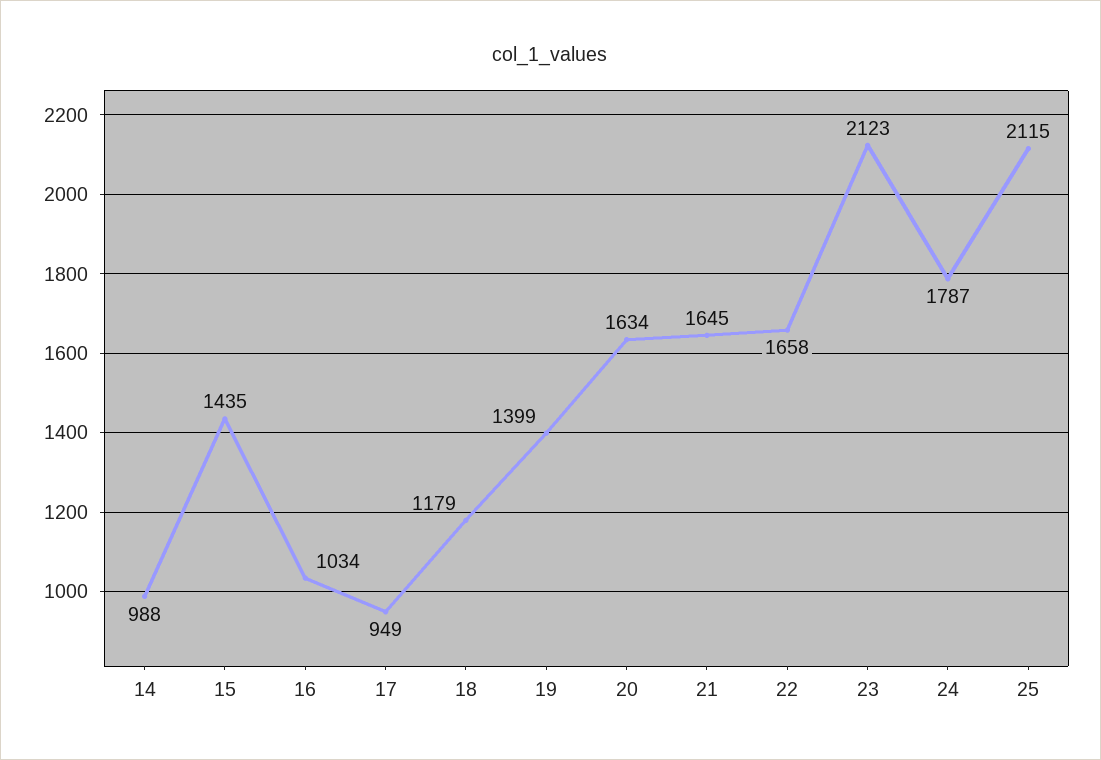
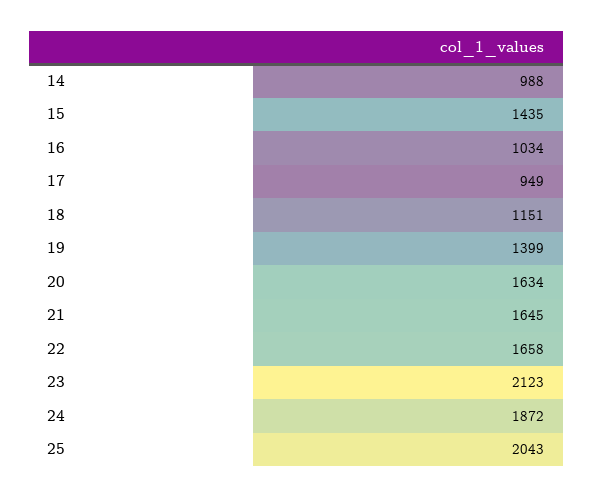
  {
    "14": 988,
    "15": 1435,
    "16": 1034,
    "17": 949,
-   "18": 1179,
+   "18": 1151,
    "19": 1399,
    "20": 1634,
    "21": 1645,
    "22": 1658,
    "23": 2123,
-   "24": 1787,
+   "24": 1872,
-   "25": 2115
+   "25": 2043
  }

